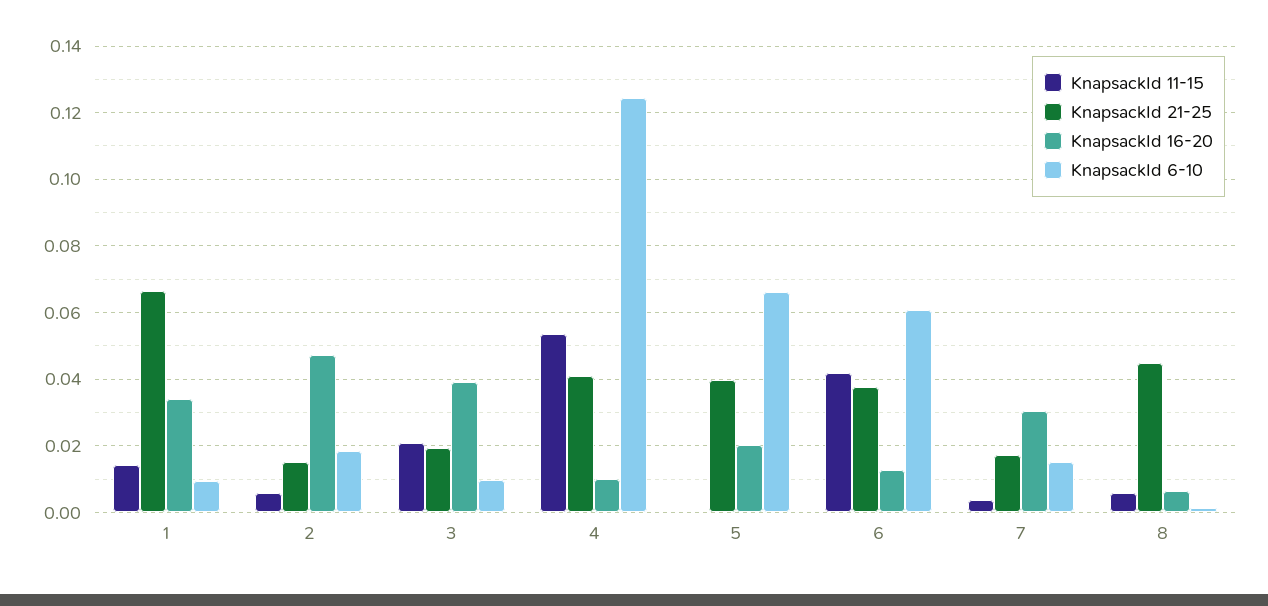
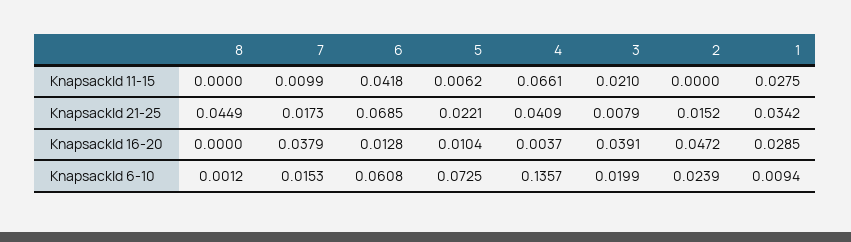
  {
    "KnapsackId 11-15": {
-     "1": 0.014,
+     "1": 0.0275,
-     "2": 0.006,
+     "2": 0,
      "3": 0.021,
-     "4": 0.054,
+     "4": 0.0661,
-     "5": 0,
+     "5": 0.0062,
      "6": 0.0418,
-     "7": 0.004,
+     "7": 0.0099,
-     "8": 0.006
+     "8": 0
    },
    "KnapsackId 21-25": {
-     "1": 0.066,
+     "1": 0.0342,
      "2": 0.0152,
-     "3": 0.02,
+     "3": 0.0079,
      "4": 0.0409,
-     "5": 0.04,
+     "5": 0.0221,
-     "6": 0.038,
+     "6": 0.0685,
      "7": 0.0173,
      "8": 0.0449
    },
    "KnapsackId 16-20": {
-     "1": 0.034,
+     "1": 0.0285,
      "2": 0.0472,
      "3": 0.0391,
-     "4": 0.01,
+     "4": 0.0037,
-     "5": 0.02,
+     "5": 0.0104,
      "6": 0.0128,
-     "7": 0.03,
+     "7": 0.0379,
-     "8": 0.006
+     "8": 0
    },
    "KnapsackId 6-10": {
      "1": 0.0094,
-     "2": 0.018,
+     "2": 0.0239,
-     "3": 0.01,
+     "3": 0.0199,
-     "4": 0.124,
+     "4": 0.1357,
-     "5": 0.066,
+     "5": 0.0725,
      "6": 0.0608,
      "7": 0.0153,
      "8": 0.0012
    }
  }

